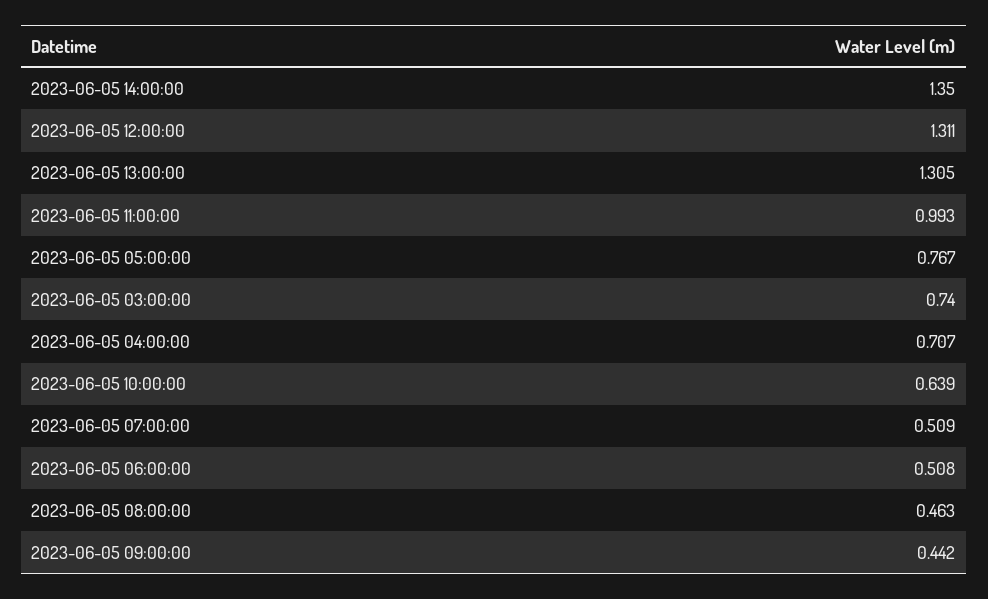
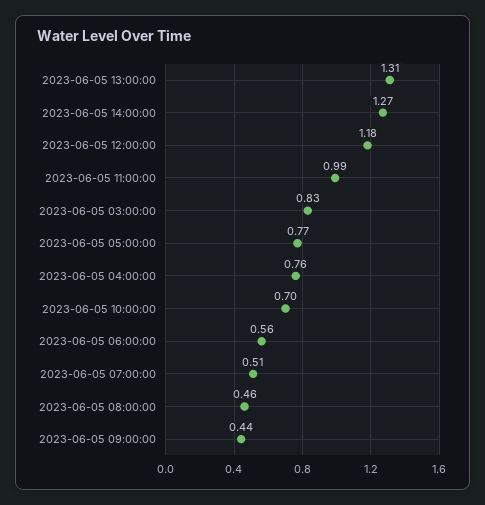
  {
-   "2023-06-05 14:00:00": 1.35,
+   "2023-06-05 14:00:00": 1.27,
-   "2023-06-05 12:00:00": 1.311,
+   "2023-06-05 12:00:00": 1.18,
    "2023-06-05 13:00:00": 1.305,
    "2023-06-05 11:00:00": 0.993,
    "2023-06-05 05:00:00": 0.767,
-   "2023-06-05 03:00:00": 0.74,
+   "2023-06-05 03:00:00": 0.83,
-   "2023-06-05 04:00:00": 0.707,
+   "2023-06-05 04:00:00": 0.76,
-   "2023-06-05 10:00:00": 0.639,
+   "2023-06-05 10:00:00": 0.7,
    "2023-06-05 07:00:00": 0.509,
-   "2023-06-05 06:00:00": 0.508,
+   "2023-06-05 06:00:00": 0.56,
    "2023-06-05 08:00:00": 0.463,
    "2023-06-05 09:00:00": 0.442
  }

